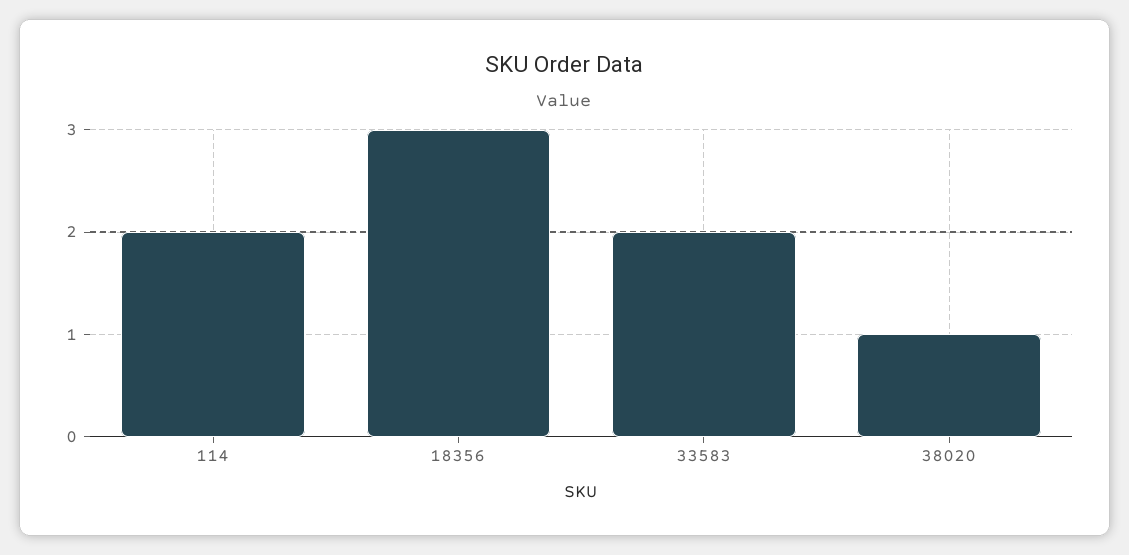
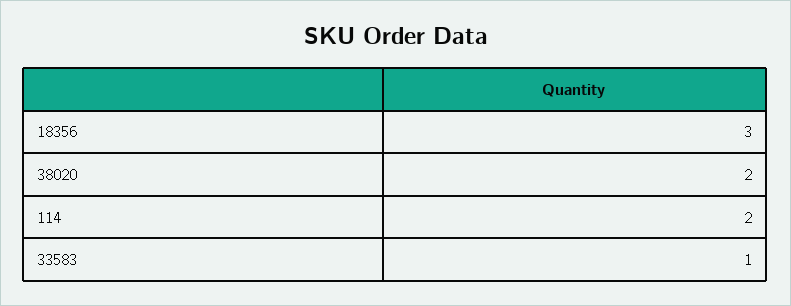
  {
    "114": 2,
    "18356": 3,
-   "33583": 2,
+   "33583": 1,
-   "38020": 1
+   "38020": 2
  }

